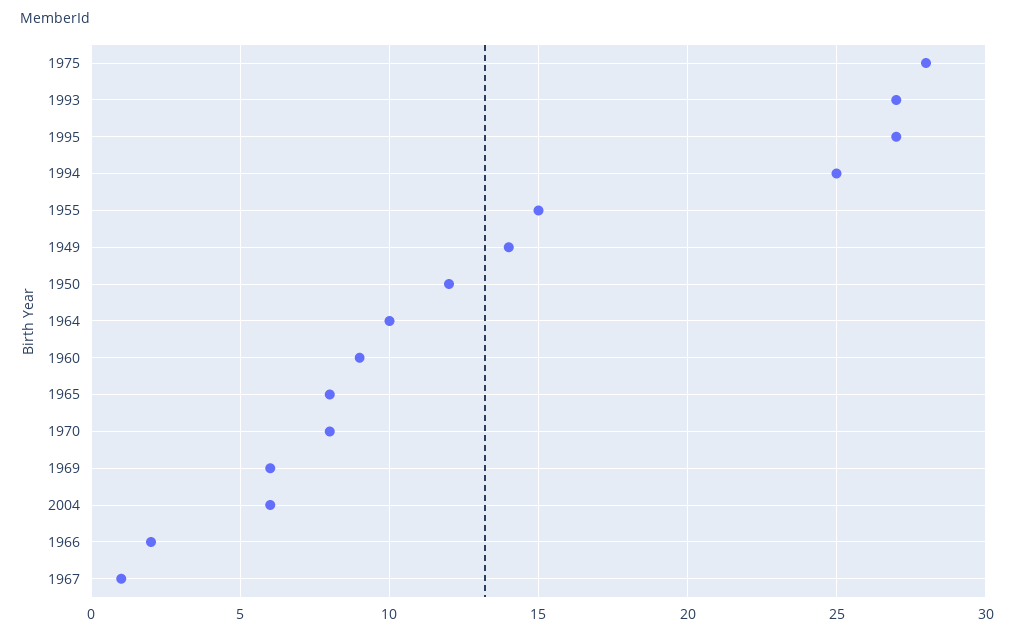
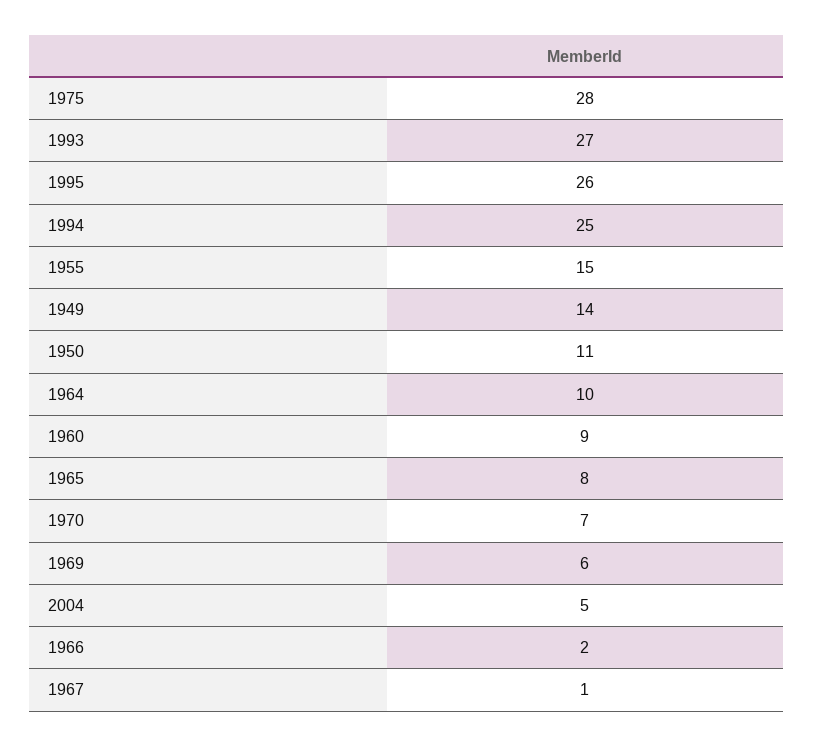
  {
    "1975": 28,
    "1993": 27,
-   "1995": 27,
+   "1995": 26,
    "1994": 25,
    "1955": 15,
    "1949": 14,
-   "1950": 12,
+   "1950": 11,
    "1964": 10,
    "1960": 9,
    "1965": 8,
-   "1970": 8,
+   "1970": 7,
    "1969": 6,
-   "2004": 6,
+   "2004": 5,
    "1966": 2,
    "1967": 1
  }

